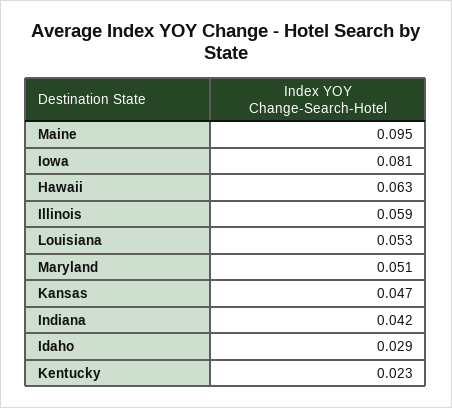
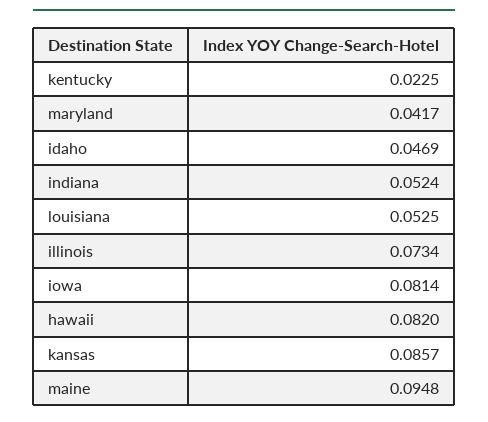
  {
    "Maine": 0.0948,
    "Iowa": 0.0814,
-   "Hawaii": 0.063,
+   "Hawaii": 0.082,
-   "Illinois": 0.059,
+   "Illinois": 0.0734,
    "Louisiana": 0.0525,
-   "Maryland": 0.051,
+   "Maryland": 0.0417,
-   "Kansas": 0.047,
+   "Kansas": 0.0857,
-   "Indiana": 0.042,
+   "Indiana": 0.0524,
-   "Idaho": 0.029,
+   "Idaho": 0.0469,
    "Kentucky": 0.0225
  }

